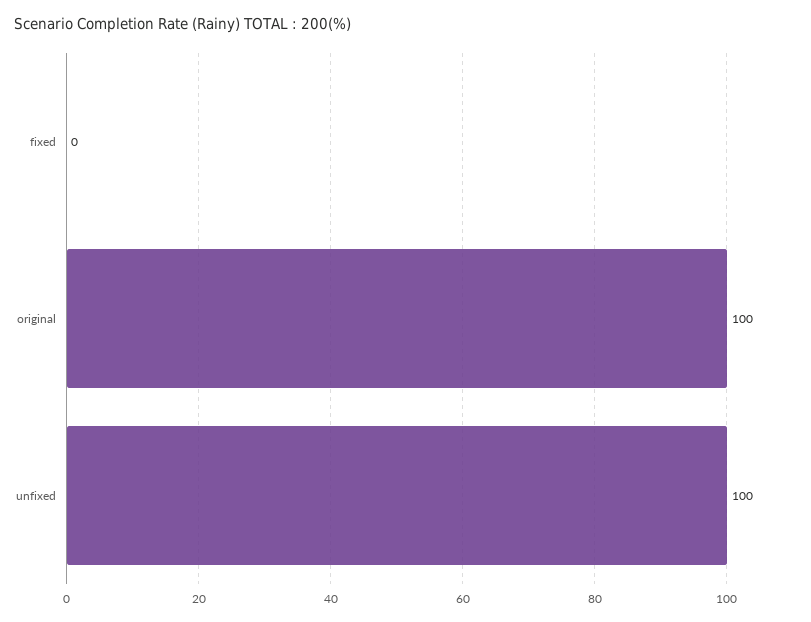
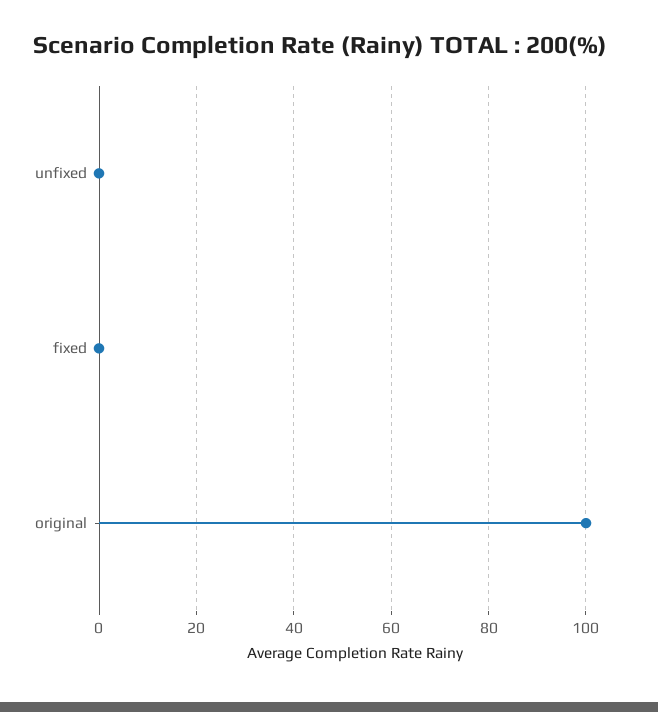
  {
    "fixed": 0,
    "original": 100,
-   "unfixed": 100
+   "unfixed": 0
  }

